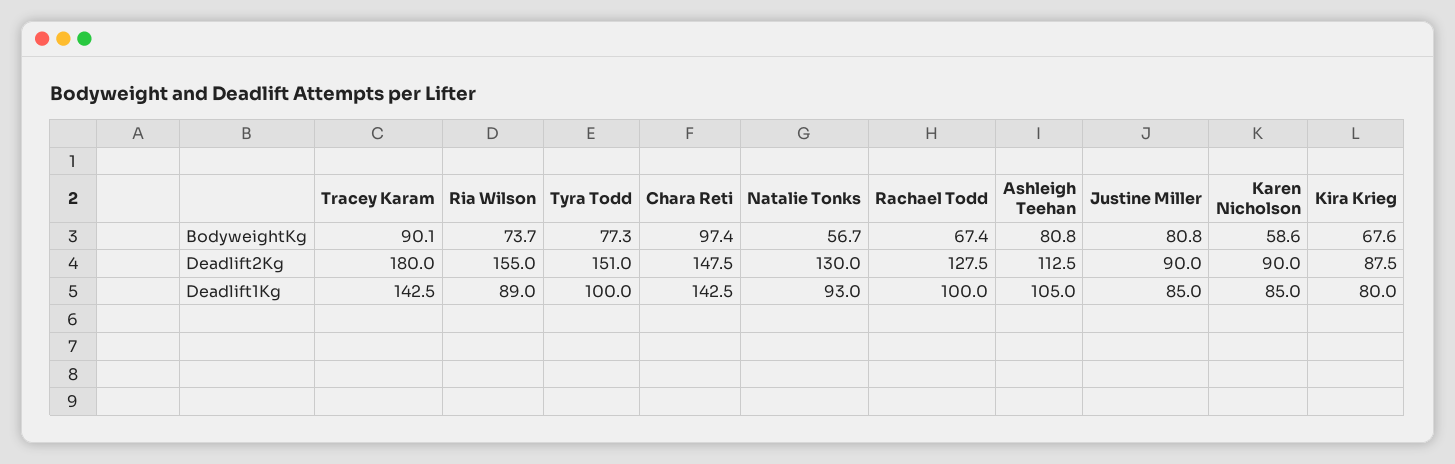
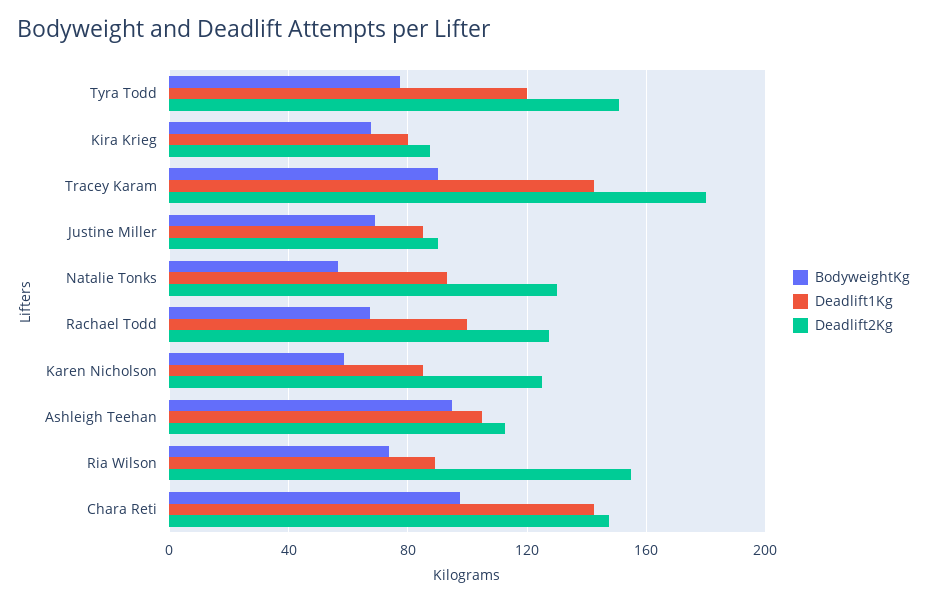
  {
    "BodyweightKg": {
      "Tracey Karam": 90.1,
      "Ria Wilson": 73.7,
      "Tyra Todd": 77.3,
      "Chara Reti": 97.4,
      "Natalie Tonks": 56.7,
      "Rachael Todd": 67.4,
-     "Ashleigh Teehan": 80.8,
+     "Ashleigh Teehan": 95,
-     "Justine Miller": 80.8,
+     "Justine Miller": 70,
      "Karen Nicholson": 58.6,
      "Kira Krieg": 67.6
    },
    "Deadlift2Kg": {
      "Tracey Karam": 180,
      "Ria Wilson": 155,
      "Tyra Todd": 151,
      "Chara Reti": 147.5,
      "Natalie Tonks": 130,
      "Rachael Todd": 127.5,
      "Ashleigh Teehan": 112.5,
      "Justine Miller": 90,
-     "Karen Nicholson": 90,
+     "Karen Nicholson": 125,
      "Kira Krieg": 87.5
    },
    "Deadlift1Kg": {
      "Tracey Karam": 142.5,
      "Ria Wilson": 89,
-     "Tyra Todd": 100,
+     "Tyra Todd": 120,
      "Chara Reti": 142.5,
      "Natalie Tonks": 93,
      "Rachael Todd": 100,
      "Ashleigh Teehan": 105,
      "Justine Miller": 85,
      "Karen Nicholson": 85,
      "Kira Krieg": 80
    }
  }

